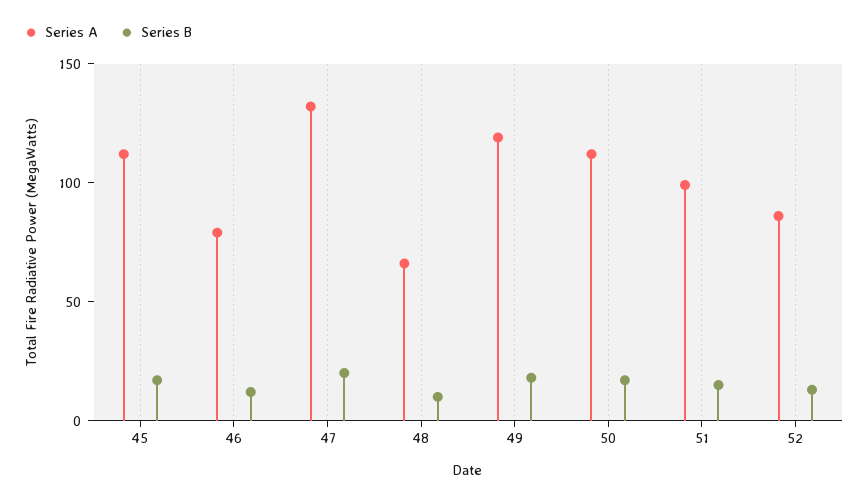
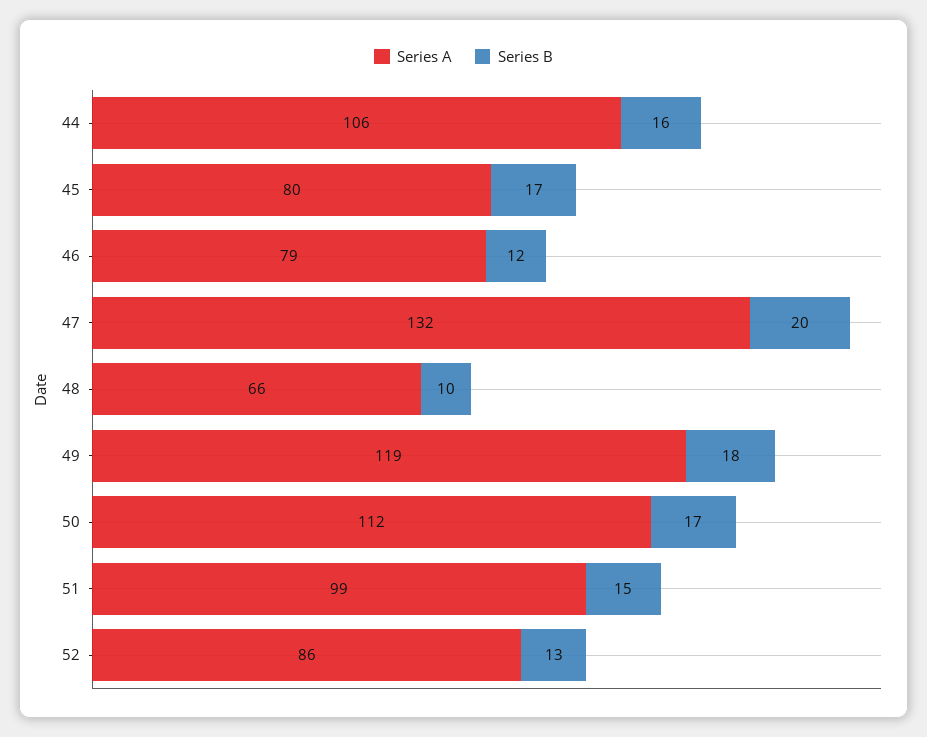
  {
    "Series A": {
-     "45": 110,
+     "45": 80,
      "46": 79,
      "47": 132,
      "48": 66,
      "49": 119,
      "50": 112,
      "51": 99,
-     "52": 86
+     "52": 86,
+     "44": 106
    },
    "Series B": {
      "45": 17,
      "46": 12,
      "47": 20,
      "48": 10,
      "49": 18,
      "50": 17,
      "51": 15,
-     "52": 13
+     "52": 13,
+     "44": 16
    }
  }

